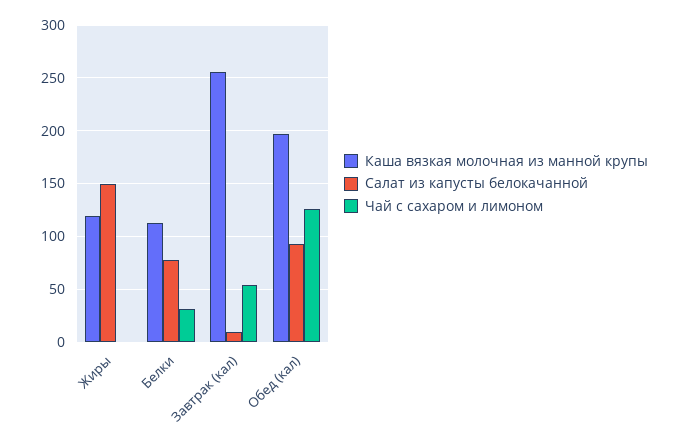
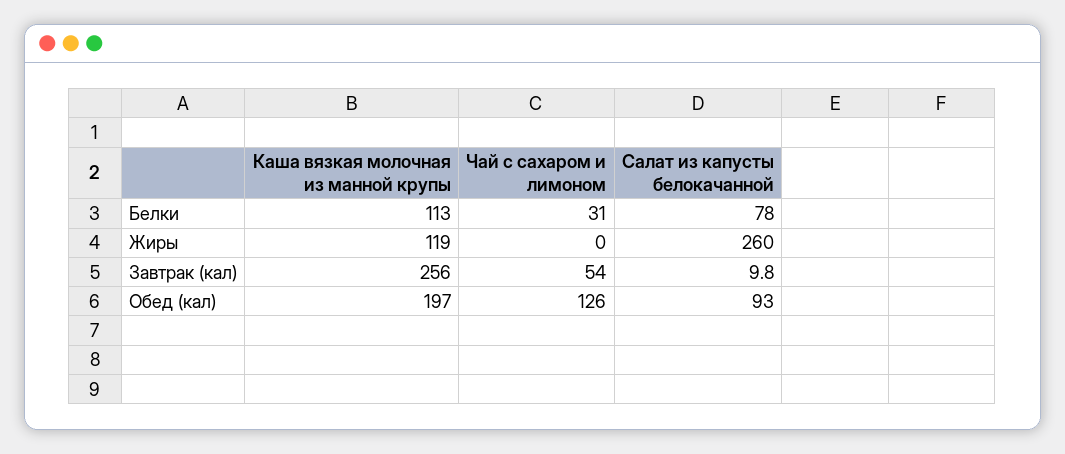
  {
    "Каша вязкая молочная из манной крупы": {
      "Жиры": 119,
      "Белки": 113,
      "Завтрак (кал)": 256,
      "Обед (кал)": 197
    },
    "Салат из капусты белокачанной": {
-     "Жиры": 150,
+     "Жиры": 260,
      "Белки": 78,
      "Завтрак (кал)": 9.8,
      "Обед (кал)": 93
    },
    "Чай с сахаром и лимоном": {
      "Жиры": 0,
      "Белки": 31,
      "Завтрак (кал)": 54,
      "Обед (кал)": 126
    }
  }

